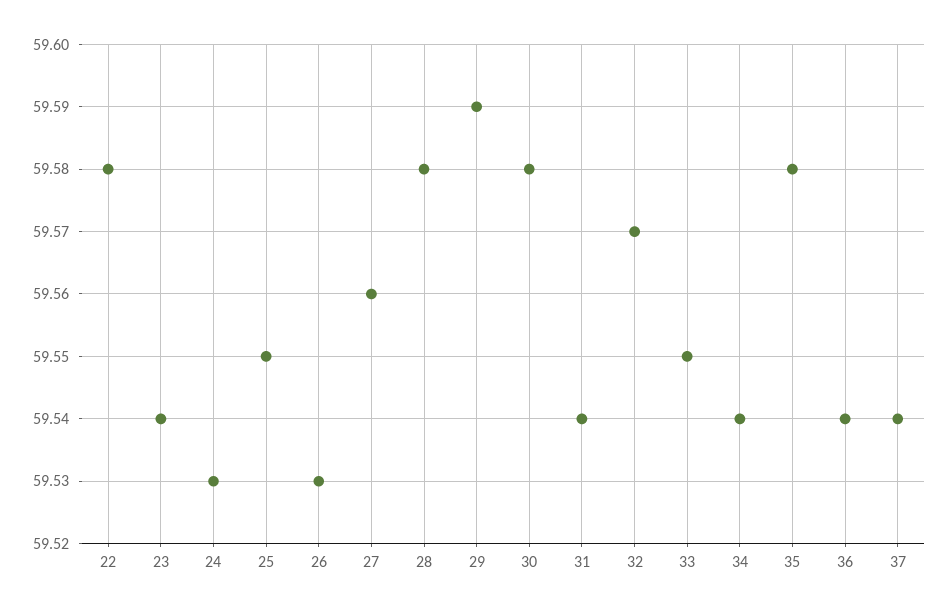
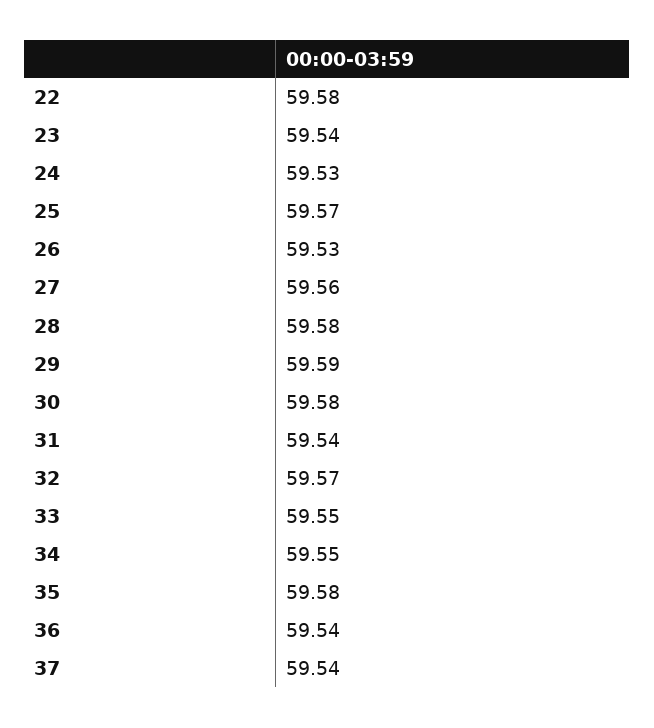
  {
    "22": 59.58,
    "23": 59.54,
    "24": 59.53,
-   "25": 59.55,
+   "25": 59.57,
    "26": 59.53,
    "27": 59.56,
    "28": 59.58,
    "29": 59.59,
    "30": 59.58,
    "31": 59.54,
    "32": 59.57,
    "33": 59.55,
-   "34": 59.54,
+   "34": 59.55,
    "35": 59.58,
    "36": 59.54,
    "37": 59.54
  }

